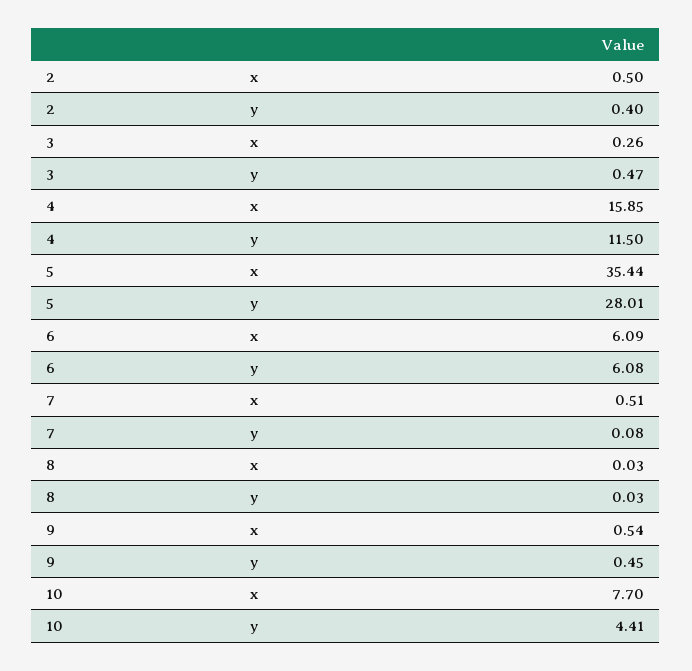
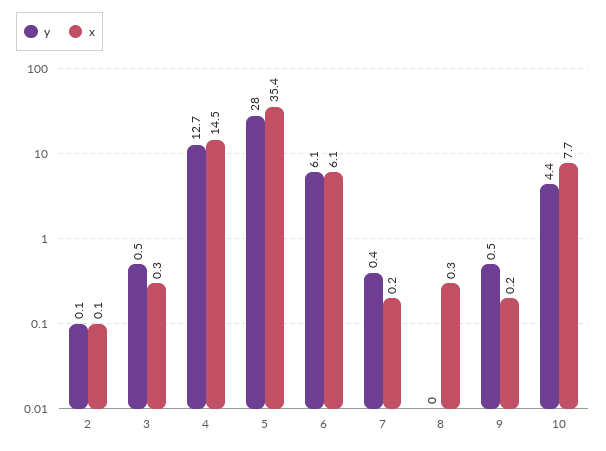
  {
    "x": {
-     "2": 0.5,
+     "2": 0.1,
      "3": 0.26,
-     "4": 15.85,
+     "4": 14.5,
      "5": 35.44,
      "6": 6.09,
-     "7": 0.51,
+     "7": 0.2,
-     "8": 0.03,
+     "8": 0.3,
-     "9": 0.54,
+     "9": 0.2,
      "10": 7.7
    },
    "y": {
-     "2": 0.4,
+     "2": 0.1,
      "3": 0.47,
-     "4": 11.5,
+     "4": 12.7,
      "5": 28.01,
      "6": 6.08,
-     "7": 0.08,
+     "7": 0.4,
      "8": 0.03,
      "9": 0.45,
      "10": 4.41
    }
  }

